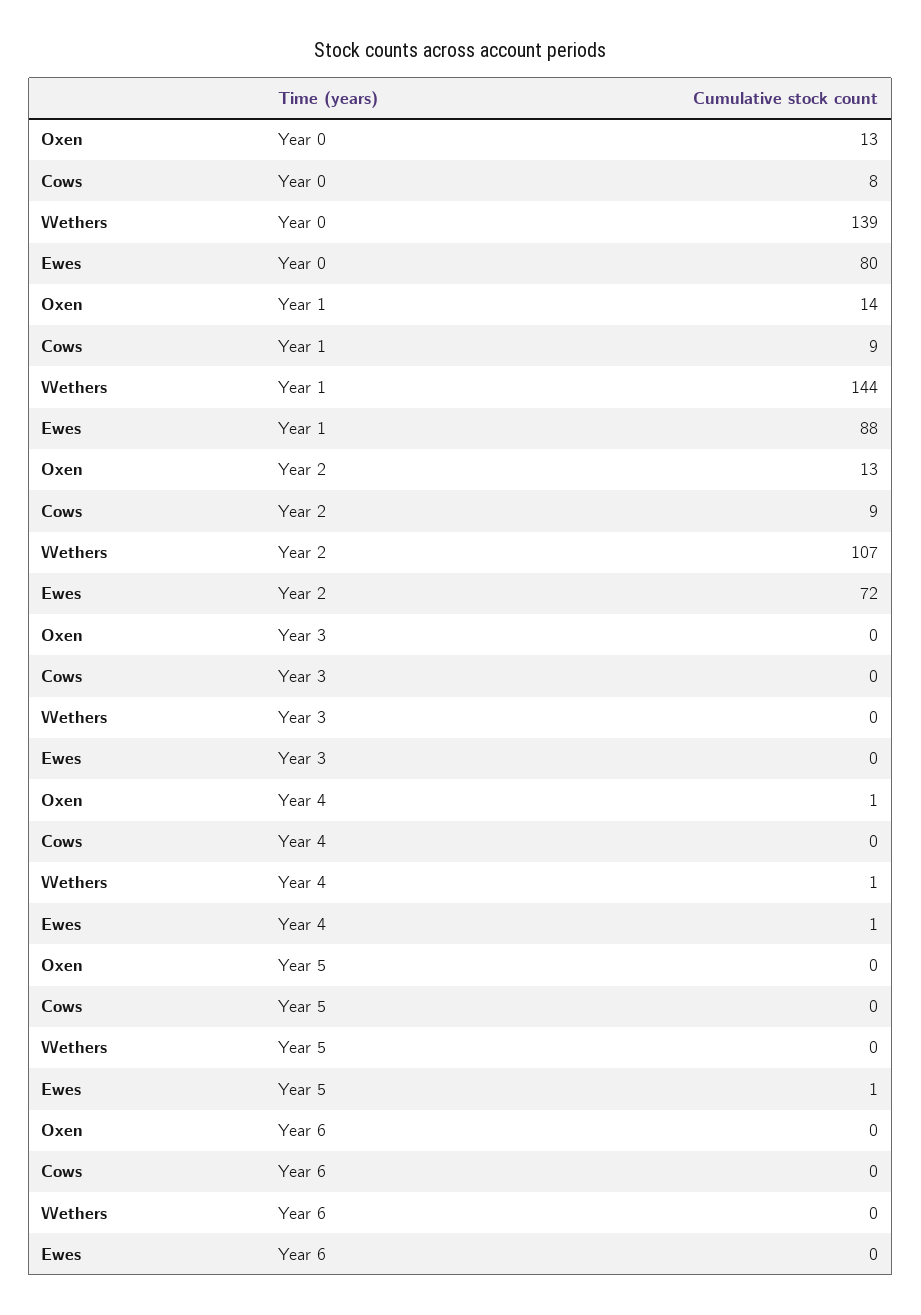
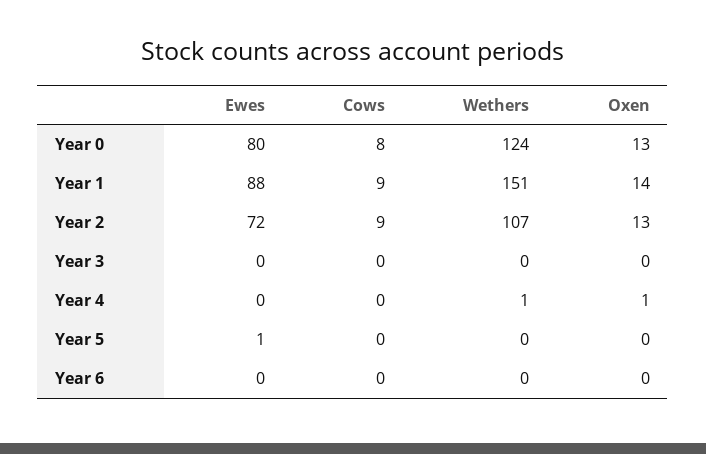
  {
    "Oxen": {
      "Year 0": 13,
      "Year 1": 14,
      "Year 2": 13,
      "Year 3": 0,
      "Year 4": 1,
      "Year 5": 0,
      "Year 6": 0
    },
    "Cows": {
      "Year 0": 8,
      "Year 1": 9,
      "Year 2": 9,
      "Year 3": 0,
      "Year 4": 0,
      "Year 5": 0,
      "Year 6": 0
    },
    "Wethers": {
-     "Year 0": 139,
+     "Year 0": 124,
-     "Year 1": 144,
+     "Year 1": 151,
      "Year 2": 107,
      "Year 3": 0,
      "Year 4": 1,
      "Year 5": 0,
      "Year 6": 0
    },
    "Ewes": {
      "Year 0": 80,
      "Year 1": 88,
      "Year 2": 72,
      "Year 3": 0,
-     "Year 4": 1,
+     "Year 4": 0,
      "Year 5": 1,
      "Year 6": 0
    }
  }

